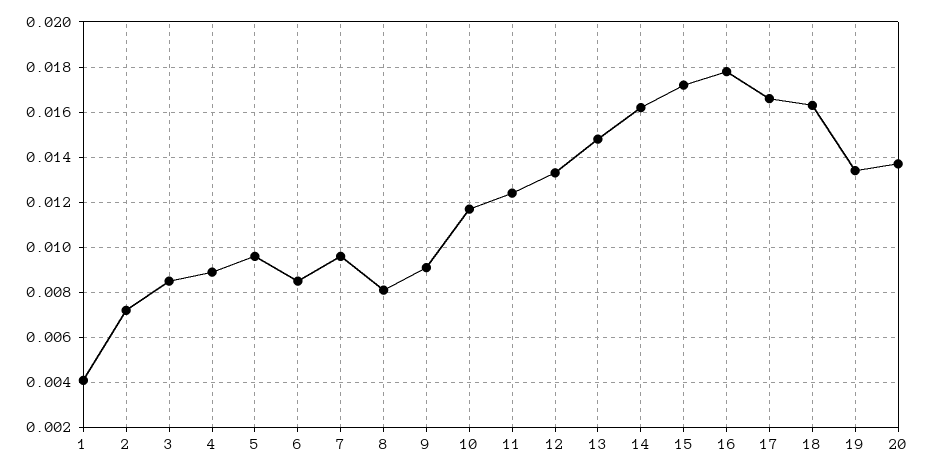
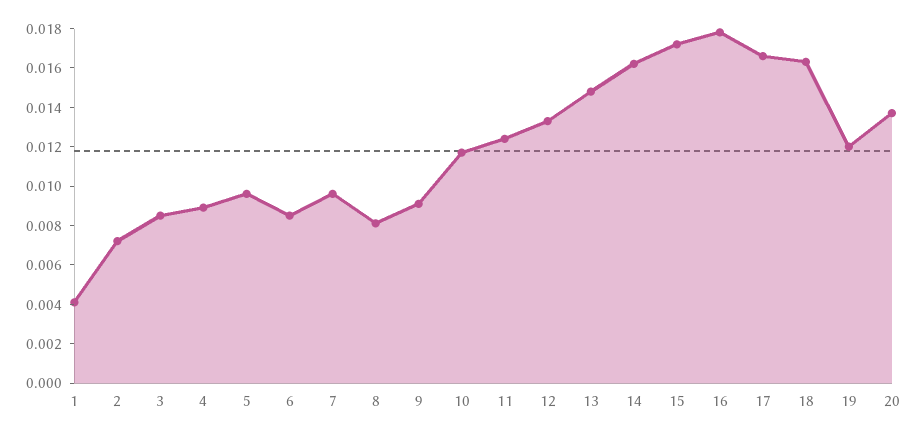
  {
    "1": 0.004,
    "2": 0.007,
    "3": 0.0085,
    "4": 0.009,
    "5": 0.0095,
    "6": 0.0085,
    "7": 0.0095,
    "8": 0.008,
    "9": 0.009,
    "10": 0.0115,
    "11": 0.0125,
    "12": 0.0135,
    "13": 0.015,
    "14": 0.016,
    "15": 0.017,
    "16": 0.018,
    "17": 0.0165,
    "18": 0.0165,
-   "19": 0.0135,
+   "19": 0.012,
    "20": 0.0135
  }

